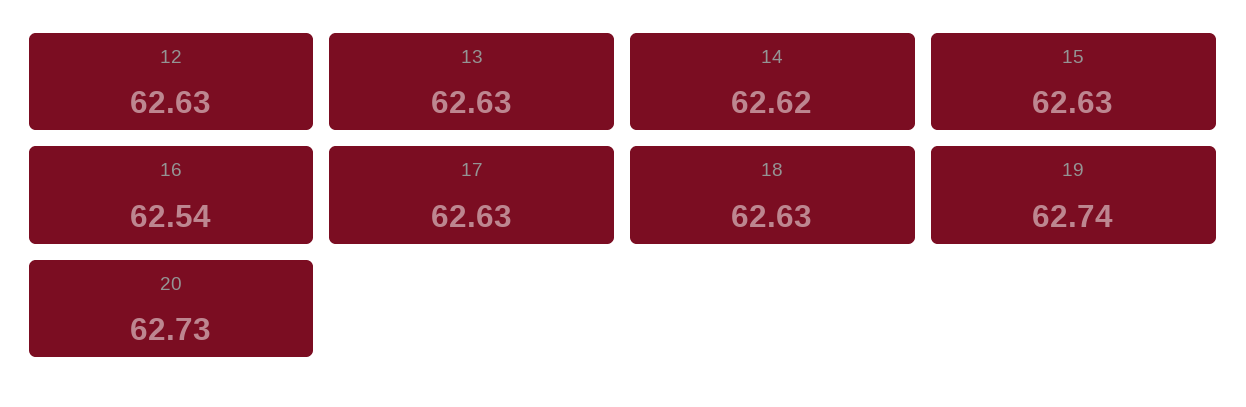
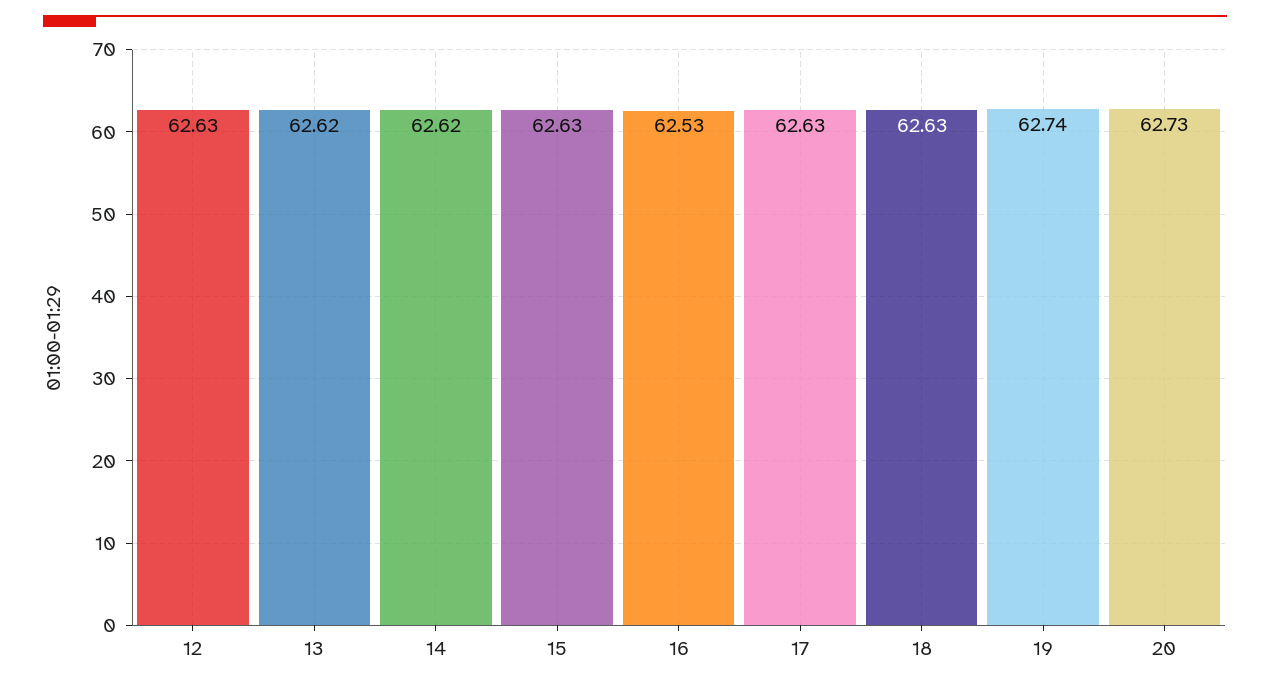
  {
    "12": 62.63,
-   "13": 62.63,
+   "13": 62.62,
    "14": 62.62,
    "15": 62.63,
-   "16": 62.54,
+   "16": 62.53,
    "17": 62.63,
    "18": 62.63,
    "19": 62.74,
    "20": 62.73
  }

